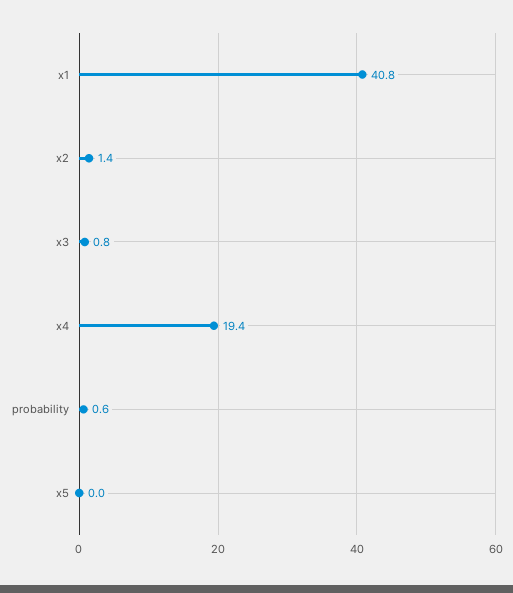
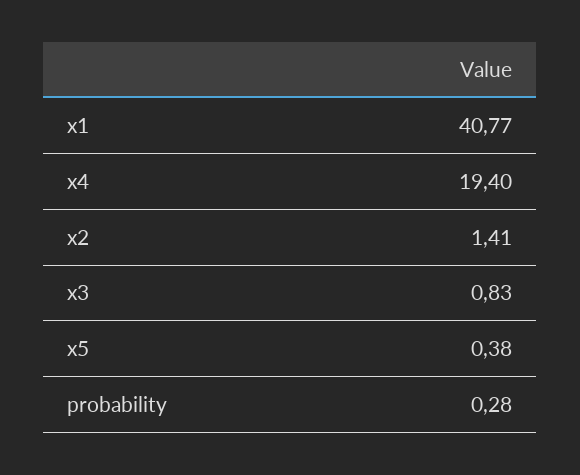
  {
    "x1": 40.77,
    "x2": 1.41,
    "x3": 0.83,
    "x4": 19.4,
-   "probability": 0.6,
+   "probability": 0.28,
-   "x5": 0
+   "x5": 0.38
  }

